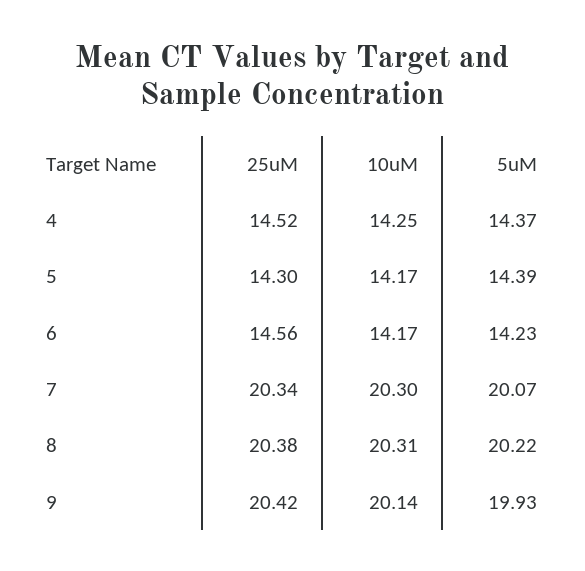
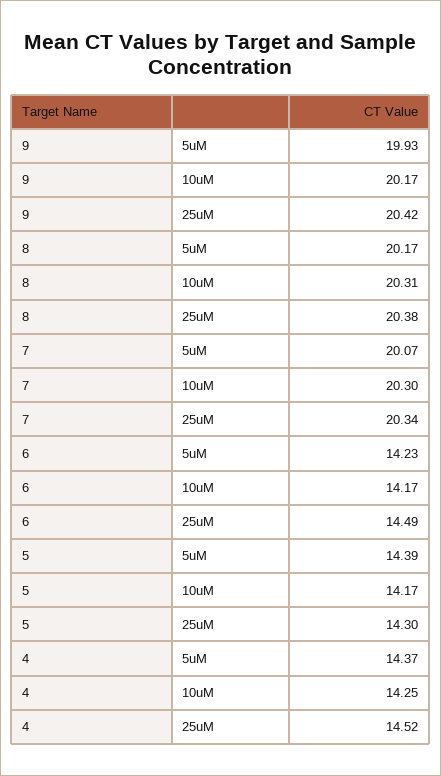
  {
    "25uM": {
      "4": 14.52,
      "5": 14.3,
-     "6": 14.56,
+     "6": 14.49,
      "7": 20.34,
      "8": 20.38,
      "9": 20.42
    },
    "10uM": {
      "4": 14.25,
      "5": 14.17,
      "6": 14.17,
      "7": 20.3,
      "8": 20.31,
-     "9": 20.14
+     "9": 20.17
    },
    "5uM": {
      "4": 14.37,
      "5": 14.39,
      "6": 14.23,
      "7": 20.07,
-     "8": 20.22,
+     "8": 20.17,
      "9": 19.93
    }
  }

